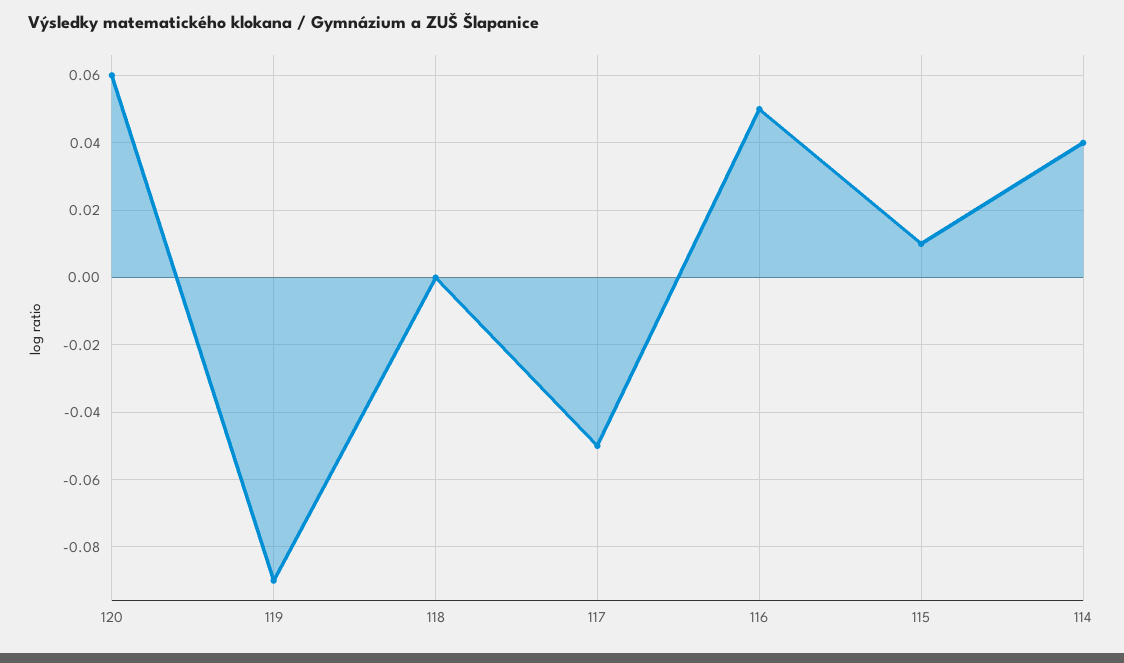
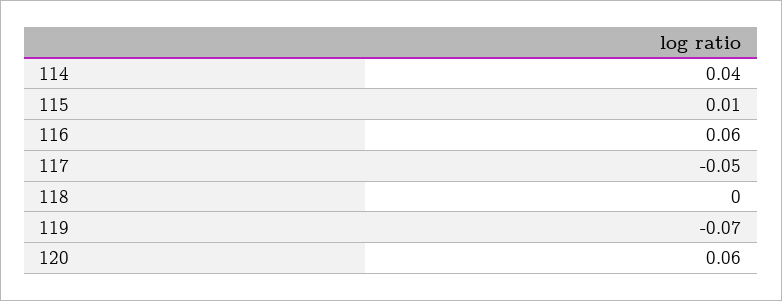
  {
    "120": 0.06,
-   "119": -0.09,
+   "119": -0.07,
    "118": 0,
    "117": -0.05,
-   "116": 0.05,
+   "116": 0.06,
    "115": 0.01,
    "114": 0.04
  }

